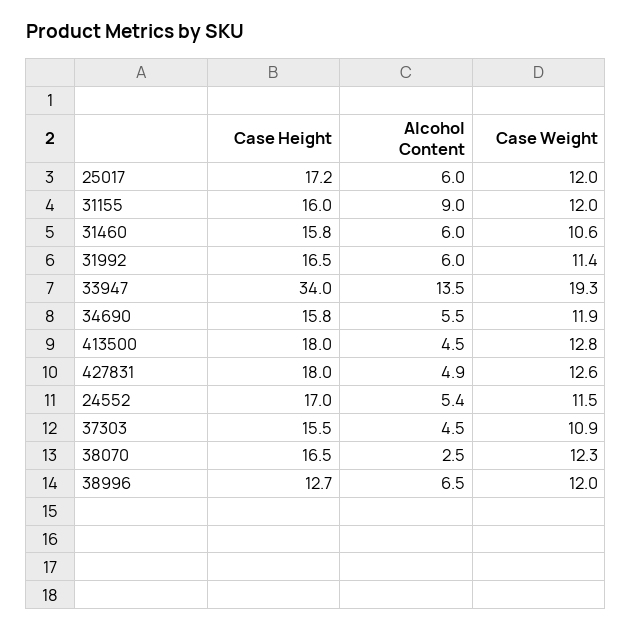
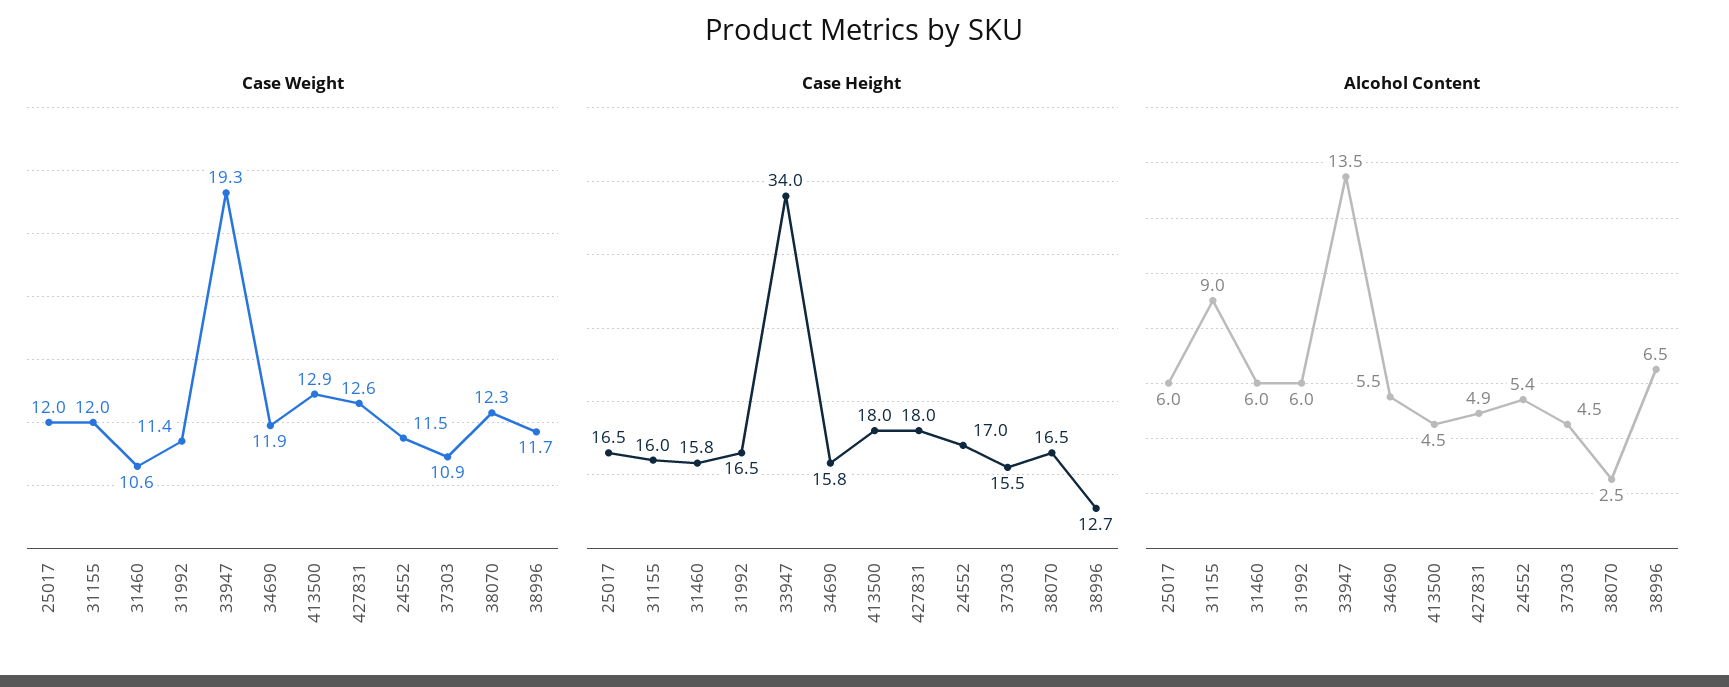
  {
    "Case Height": {
-     "25017": 17.2,
+     "25017": 16.5,
      "31155": 16,
      "31460": 15.8,
      "31992": 16.5,
      "33947": 34,
      "34690": 15.8,
      "413500": 18,
      "427831": 18,
      "24552": 17,
      "37303": 15.5,
      "38070": 16.5,
      "38996": 12.7
    },
    "Alcohol Content": {
      "25017": 6,
      "31155": 9,
      "31460": 6,
      "31992": 6,
      "33947": 13.5,
      "34690": 5.5,
      "413500": 4.5,
      "427831": 4.9,
      "24552": 5.4,
      "37303": 4.5,
      "38070": 2.5,
      "38996": 6.5
    },
    "Case Weight": {
      "25017": 12,
      "31155": 12,
      "31460": 10.6,
      "31992": 11.4,
      "33947": 19.3,
      "34690": 11.9,
-     "413500": 12.8,
+     "413500": 12.9,
      "427831": 12.6,
      "24552": 11.5,
      "37303": 10.9,
      "38070": 12.3,
-     "38996": 12
+     "38996": 11.7
    }
  }

